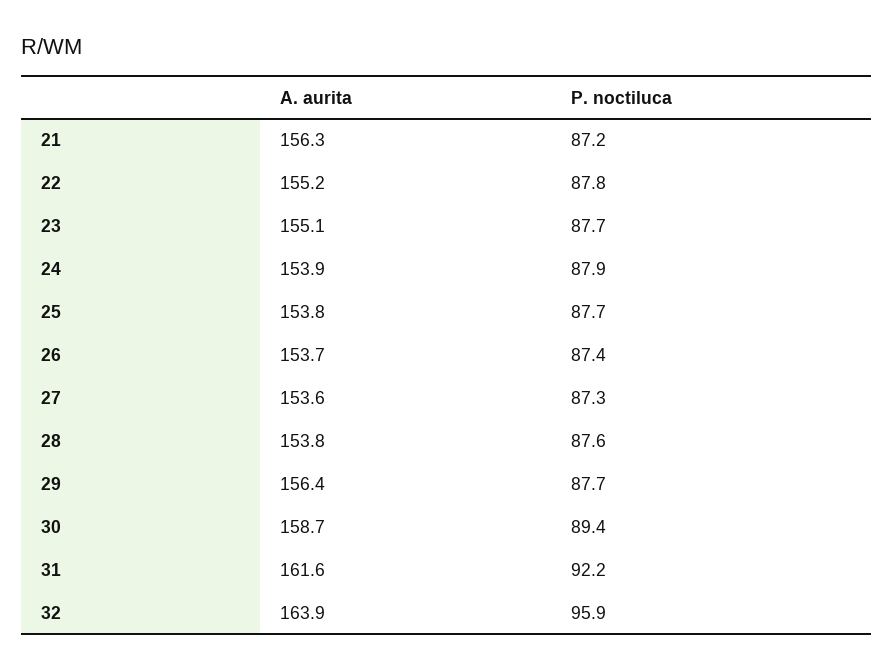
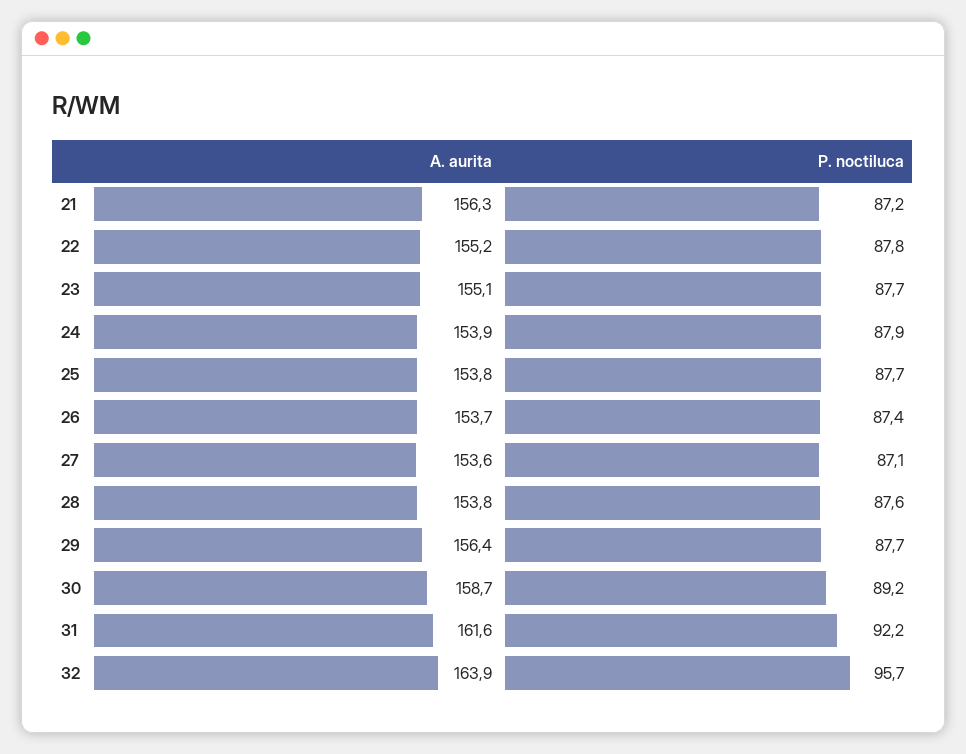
  {
    "A. aurita": {
      "21": 156.3,
      "22": 155.2,
      "23": 155.1,
      "24": 153.9,
      "25": 153.8,
      "26": 153.7,
      "27": 153.6,
      "28": 153.8,
      "29": 156.4,
      "30": 158.7,
      "31": 161.6,
      "32": 163.9
    },
    "P. noctiluca": {
      "21": 87.2,
      "22": 87.8,
      "23": 87.7,
      "24": 87.9,
      "25": 87.7,
      "26": 87.4,
-     "27": 87.3,
+     "27": 87.1,
      "28": 87.6,
      "29": 87.7,
-     "30": 89.4,
+     "30": 89.2,
      "31": 92.2,
-     "32": 95.9
+     "32": 95.7
    }
  }

